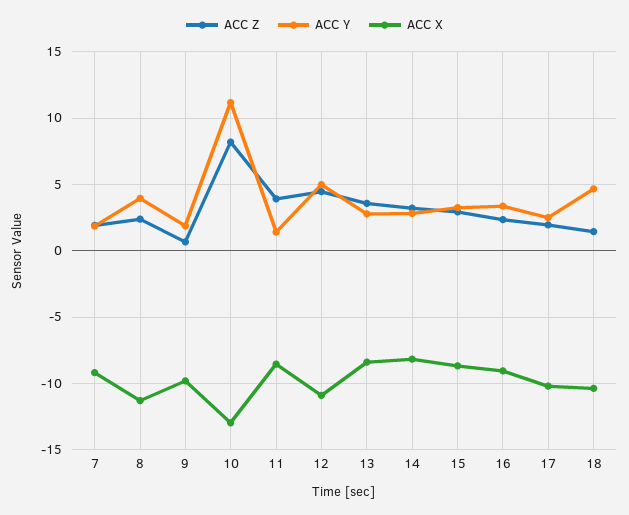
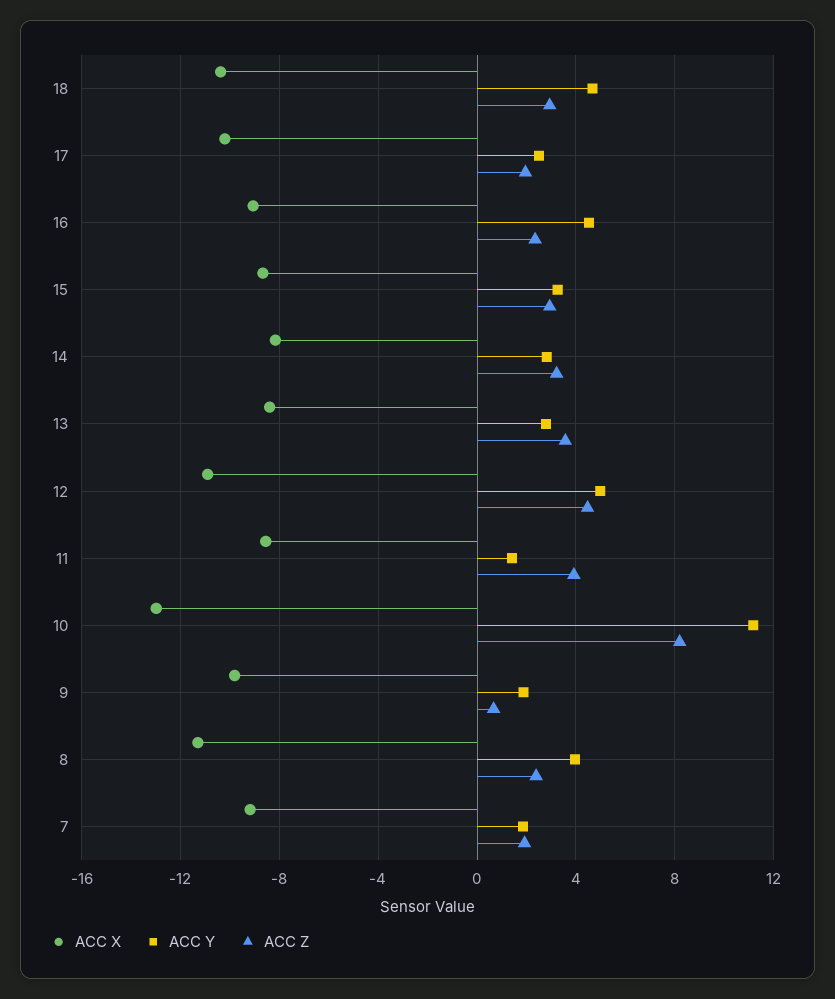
  {
    "ACC Z": {
      "7": 2,
      "8": 2.5,
      "9": 0.5,
      "10": 8,
      "11": 4,
      "12": 4.5,
      "13": 3.5,
      "14": 3,
      "15": 3,
      "16": 2.5,
      "17": 2,
-     "18": 1.5
+     "18": 3
    },
    "ACC Y": {
      "7": 2,
      "8": 4,
      "9": 2,
      "10": 11,
      "11": 1.5,
      "12": 5,
      "13": 3,
      "14": 3,
      "15": 3.5,
-     "16": 3.5,
+     "16": 4.5,
      "17": 2.5,
      "18": 4.5
    },
    "ACC X": {
      "7": -9,
      "8": -11.5,
      "9": -10,
      "10": -13,
      "11": -8.5,
      "12": -11,
      "13": -8.5,
      "14": -8,
      "15": -8.5,
      "16": -9,
      "17": -10,
      "18": -10.5
    }
  }

